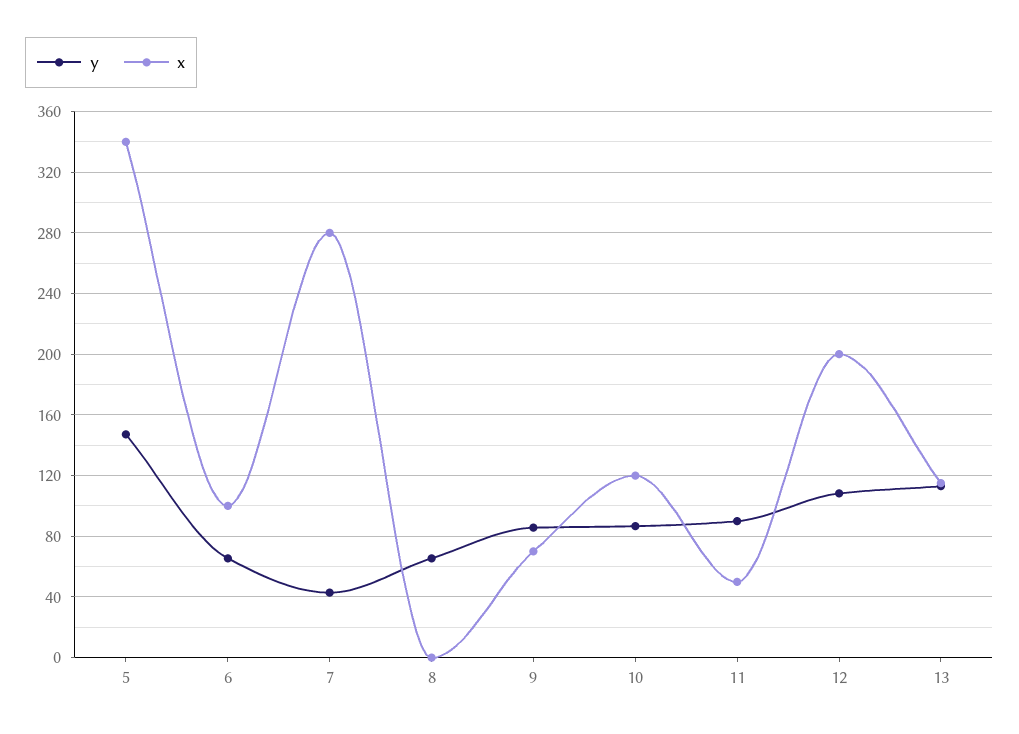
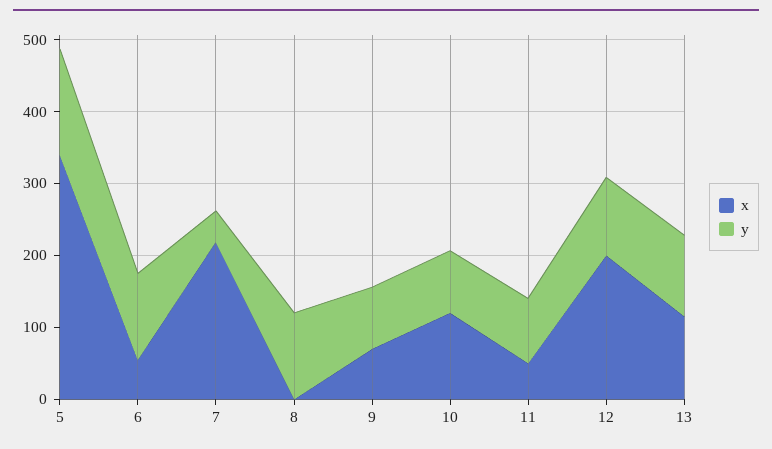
  {
    "y": {
      "5": 145,
-     "6": 65,
+     "6": 120,
      "7": 45,
-     "8": 65,
+     "8": 120,
      "9": 85,
      "10": 85,
      "11": 90,
      "12": 110,
      "13": 115
    },
    "x": {
      "5": 340,
-     "6": 100,
+     "6": 60,
-     "7": 280,
+     "7": 220,
      "8": 0,
      "9": 70,
      "10": 120,
      "11": 50,
      "12": 200,
      "13": 115
    }
  }

